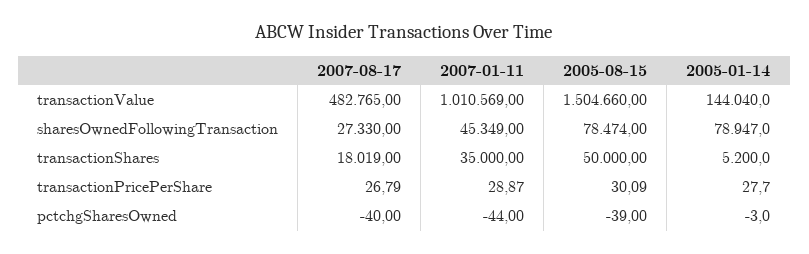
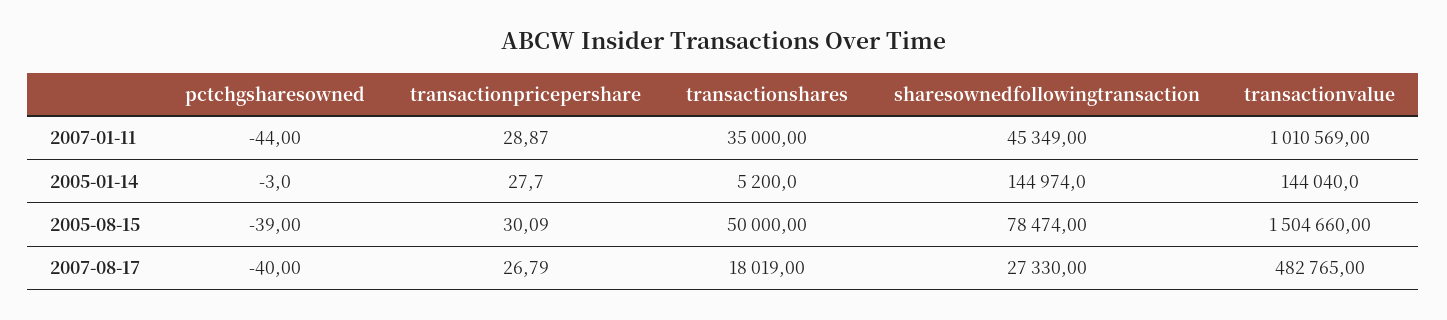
  {
    "2007-08-17": {
      "transactionValue": 482765,
      "sharesOwnedFollowingTransaction": 27330,
      "transactionShares": 18019,
      "transactionPricePerShare": 26.79,
      "pctchgSharesOwned": -40
    },
    "2007-01-11": {
      "transactionValue": 1010569,
      "sharesOwnedFollowingTransaction": 45349,
      "transactionShares": 35000,
      "transactionPricePerShare": 28.87,
      "pctchgSharesOwned": -44
    },
    "2005-08-15": {
      "transactionValue": 1504660,
      "sharesOwnedFollowingTransaction": 78474,
      "transactionShares": 50000,
      "transactionPricePerShare": 30.09,
      "pctchgSharesOwned": -39
    },
    "2005-01-14": {
      "transactionValue": 144040,
-     "sharesOwnedFollowingTransaction": 78947,
+     "sharesOwnedFollowingTransaction": 144974,
      "transactionShares": 5200,
      "transactionPricePerShare": 27.7,
      "pctchgSharesOwned": -3
    }
  }

